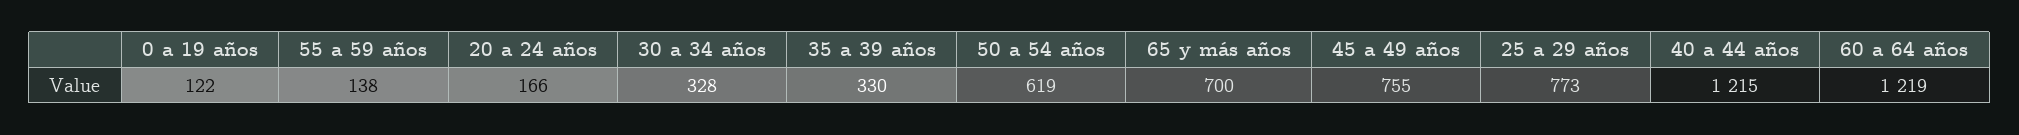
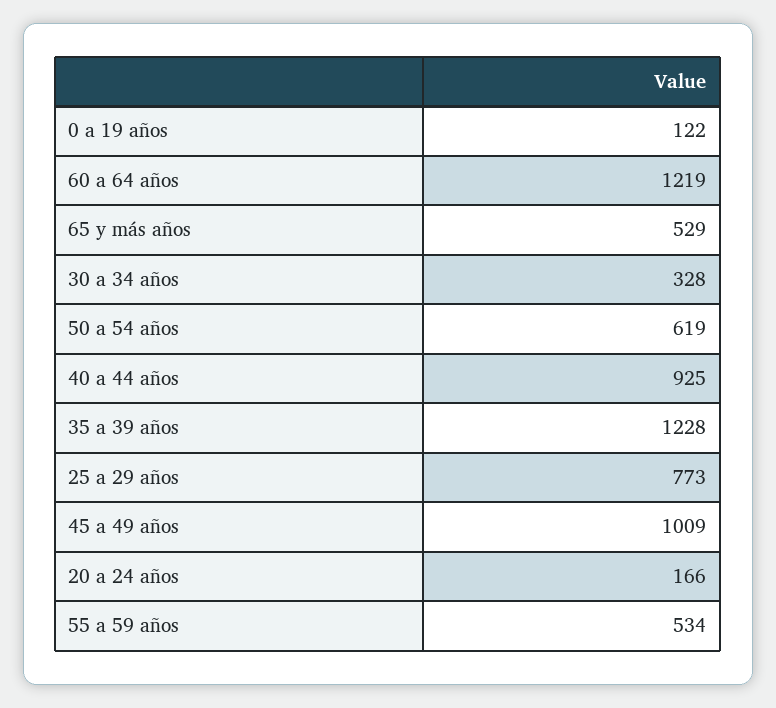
  {
    "0 a 19 años": 122,
-   "55 a 59 años": 138,
+   "55 a 59 años": 534,
    "20 a 24 años": 166,
    "30 a 34 años": 328,
-   "35 a 39 años": 330,
+   "35 a 39 años": 1228,
    "50 a 54 años": 619,
-   "65 y más años": 700,
+   "65 y más años": 529,
-   "45 a 49 años": 755,
+   "45 a 49 años": 1009,
    "25 a 29 años": 773,
-   "40 a 44 años": 1215,
+   "40 a 44 años": 925,
    "60 a 64 años": 1219
  }

